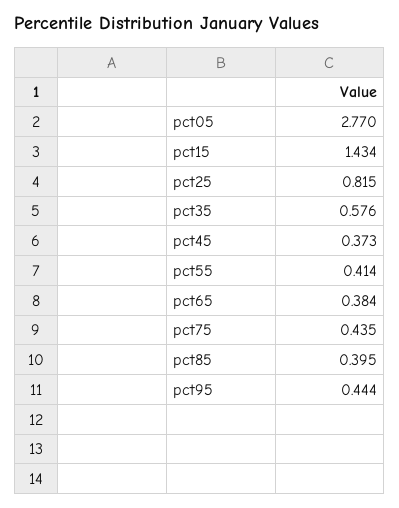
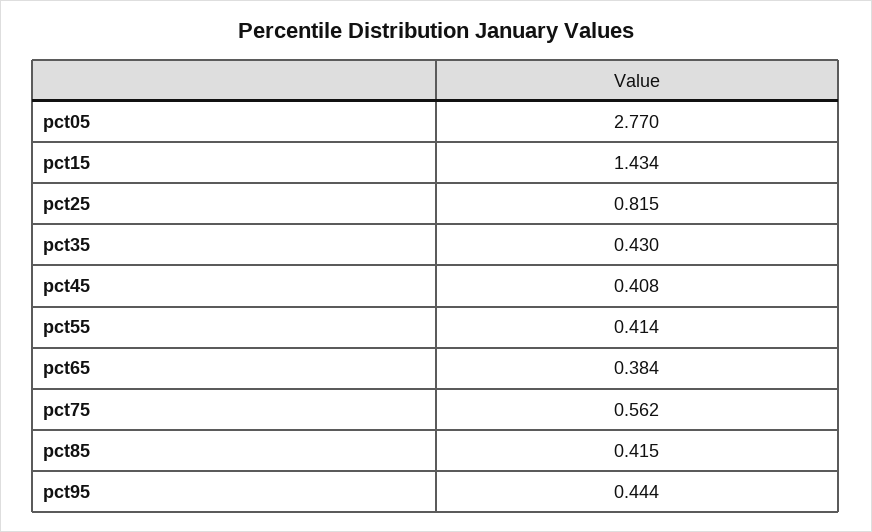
  {
    "pct05": 2.77,
    "pct15": 1.434,
    "pct25": 0.815,
-   "pct35": 0.576,
+   "pct35": 0.43,
-   "pct45": 0.373,
+   "pct45": 0.408,
    "pct55": 0.414,
    "pct65": 0.384,
-   "pct75": 0.435,
+   "pct75": 0.562,
-   "pct85": 0.395,
+   "pct85": 0.415,
    "pct95": 0.444
  }

